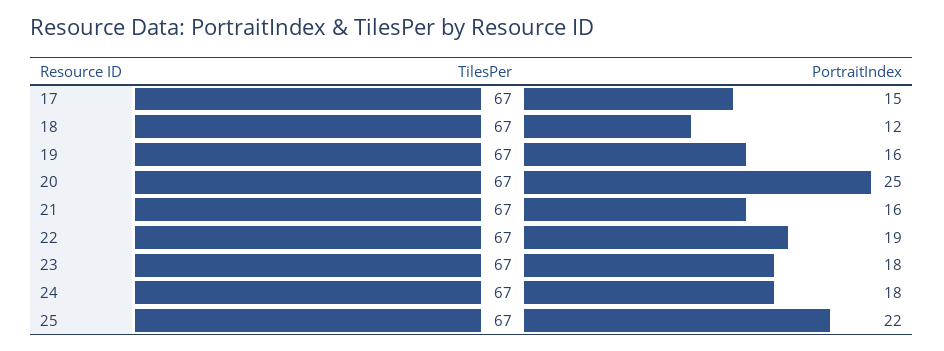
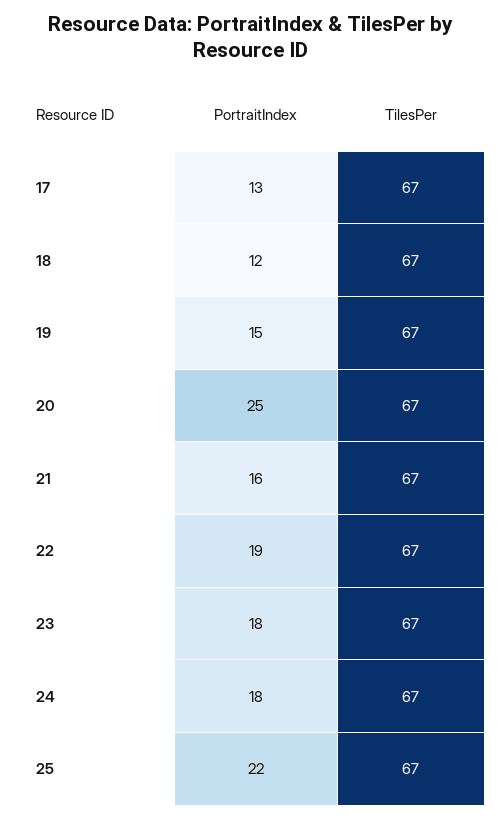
  {
    "TilesPer": {
      "17": 67,
      "18": 67,
      "19": 67,
      "20": 67,
      "21": 67,
      "22": 67,
      "23": 67,
      "24": 67,
      "25": 67
    },
    "PortraitIndex": {
-     "17": 15,
+     "17": 13,
      "18": 12,
-     "19": 16,
+     "19": 15,
      "20": 25,
      "21": 16,
      "22": 19,
      "23": 18,
      "24": 18,
      "25": 22
    }
  }

